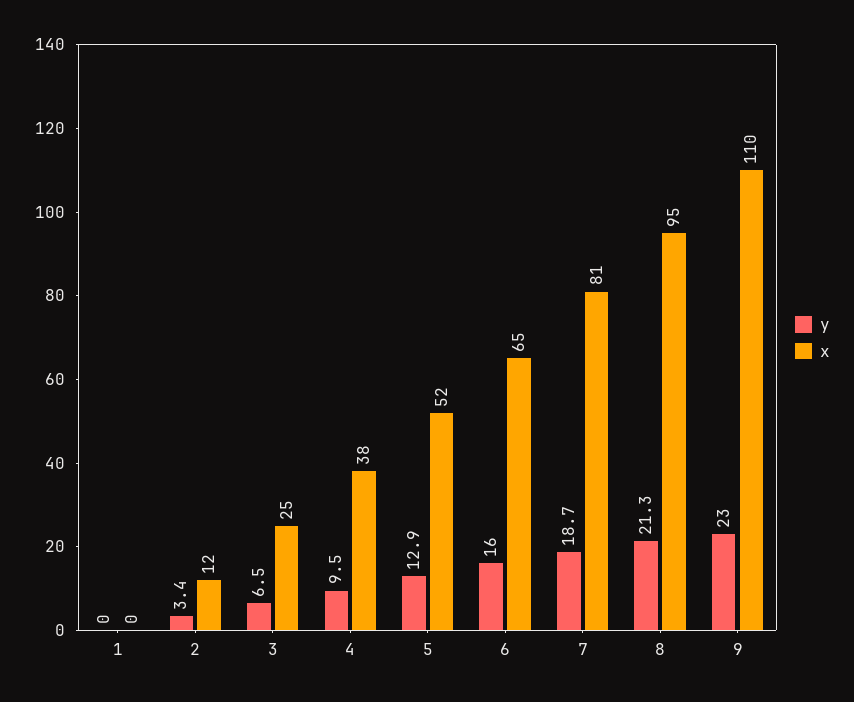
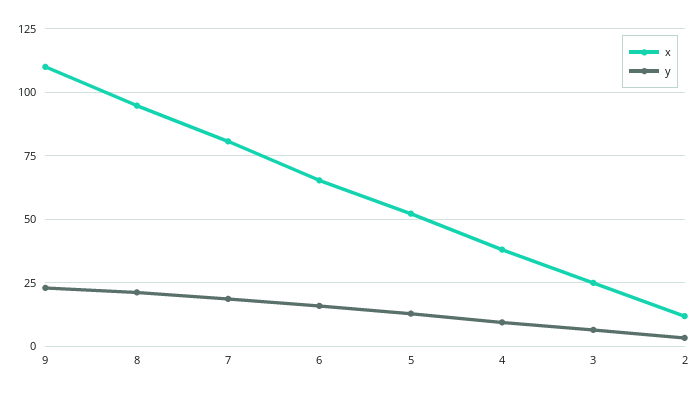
  {
    "y": {
-     "1": 0,
      "2": 3.4,
      "3": 6.5,
      "4": 9.5,
      "5": 12.9,
      "6": 16,
      "7": 18.7,
      "8": 21.3,
      "9": 23
    },
    "x": {
-     "1": 0,
      "2": 12,
      "3": 25,
      "4": 38,
      "5": 52,
      "6": 65,
      "7": 81,
      "8": 95,
      "9": 110
    }
  }

